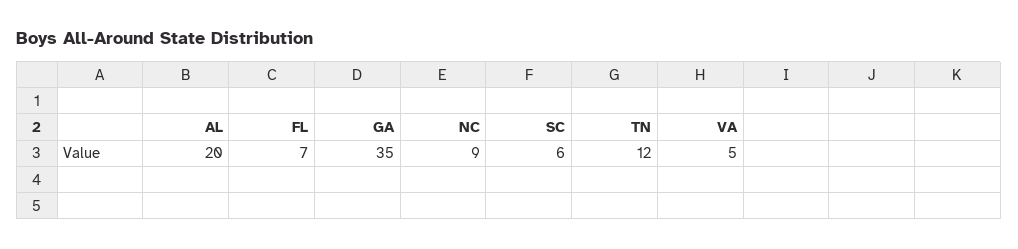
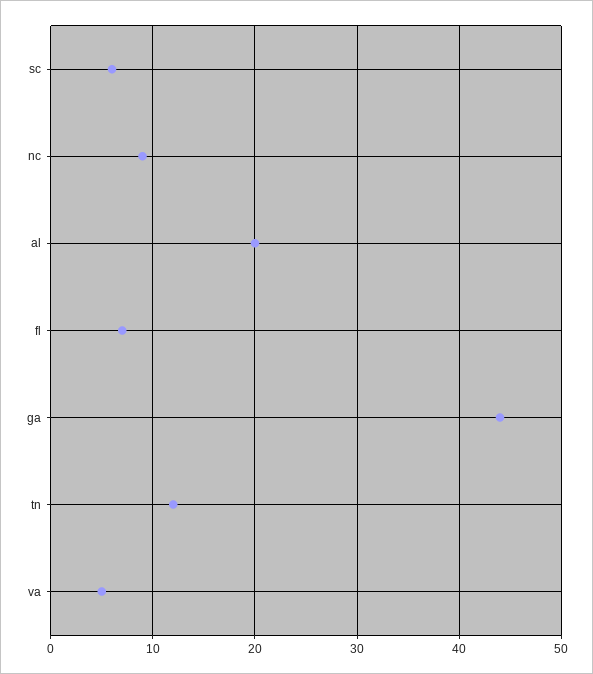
  {
    "AL": 20,
    "FL": 7,
-   "GA": 35,
+   "GA": 44,
    "NC": 9,
    "SC": 6,
    "TN": 12,
    "VA": 5
  }

